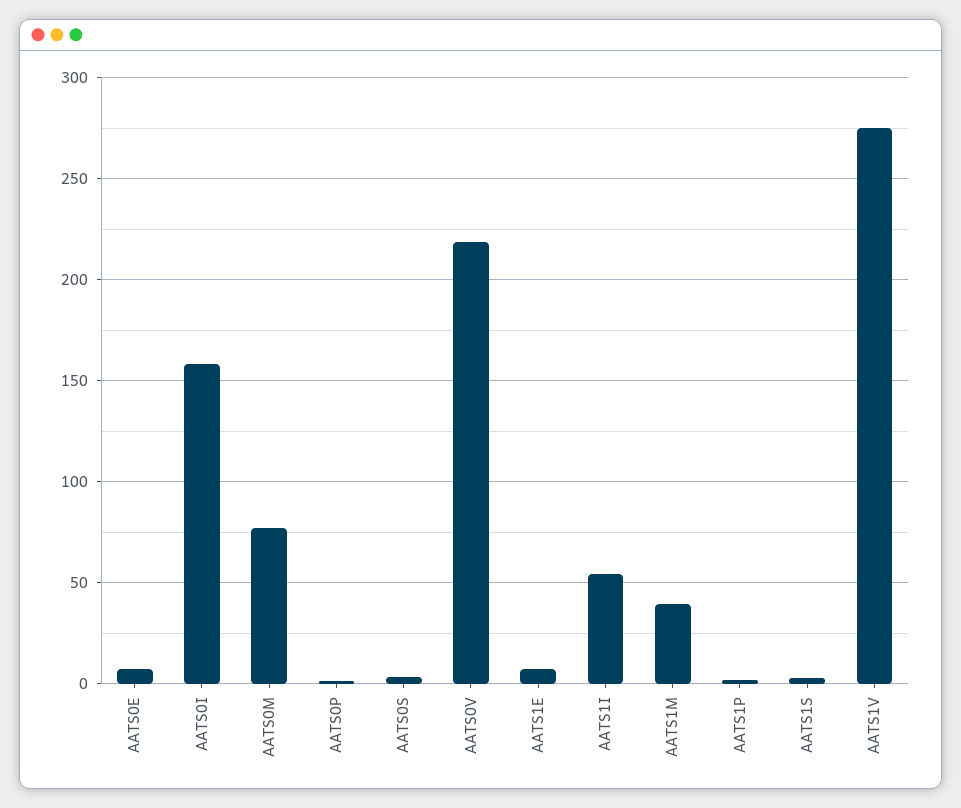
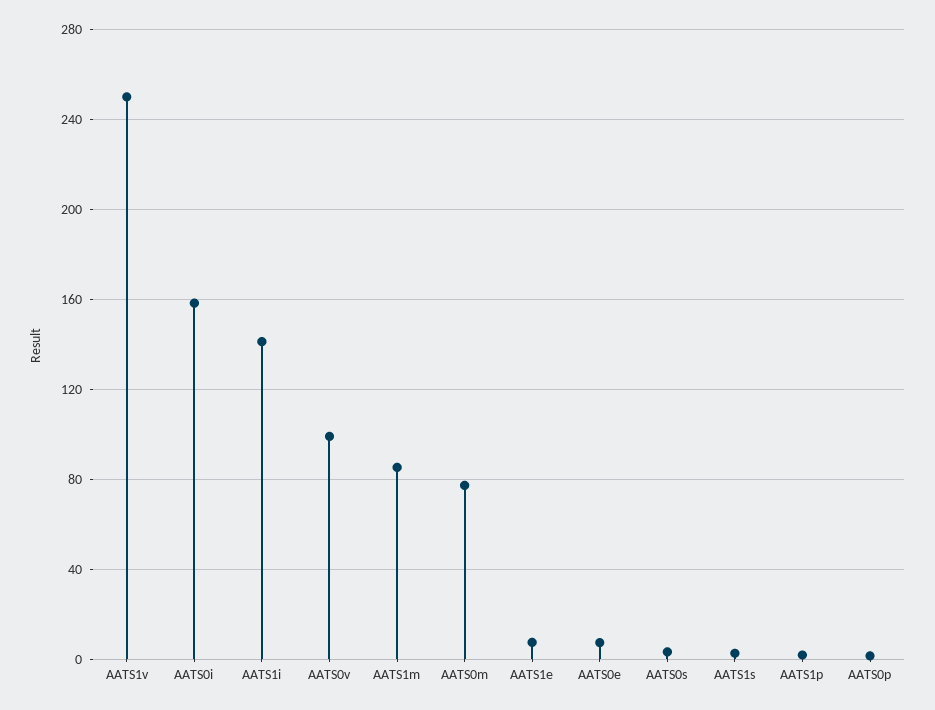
  {
    "AATS0E": 5,
    "AATS0I": 160,
    "AATS0M": 75,
    "AATS0P": 0,
    "AATS0S": 5,
-   "AATS0V": 220,
+   "AATS0V": 100,
    "AATS1E": 10,
-   "AATS1I": 55,
+   "AATS1I": 140,
-   "AATS1M": 40,
+   "AATS1M": 85,
    "AATS1P": 0,
    "AATS1S": 5,
-   "AATS1V": 275
+   "AATS1V": 250
  }

